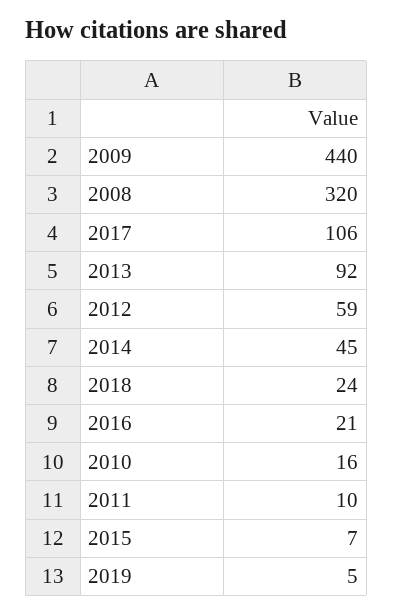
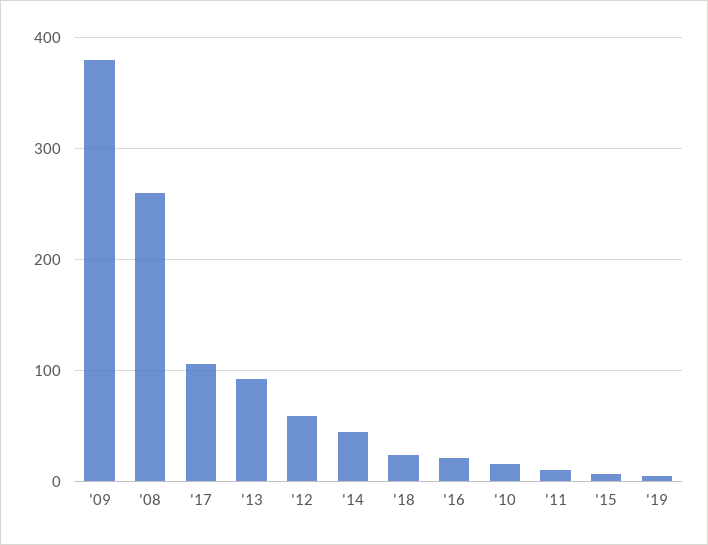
  {
-   "2009": 440,
+   "2009": 380,
-   "2008": 320,
+   "2008": 260,
    "2017": 106,
    "2013": 92,
    "2012": 59,
    "2014": 45,
    "2018": 24,
    "2016": 21,
    "2010": 16,
    "2011": 10,
    "2015": 7,
    "2019": 5
  }

